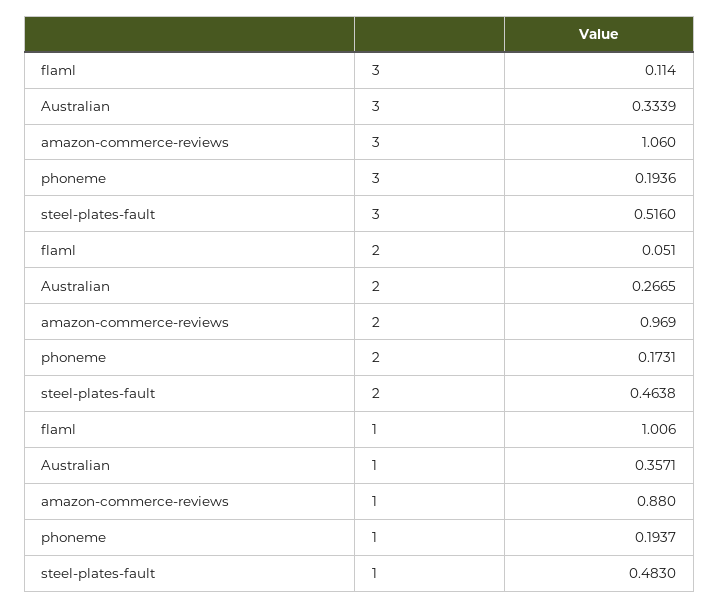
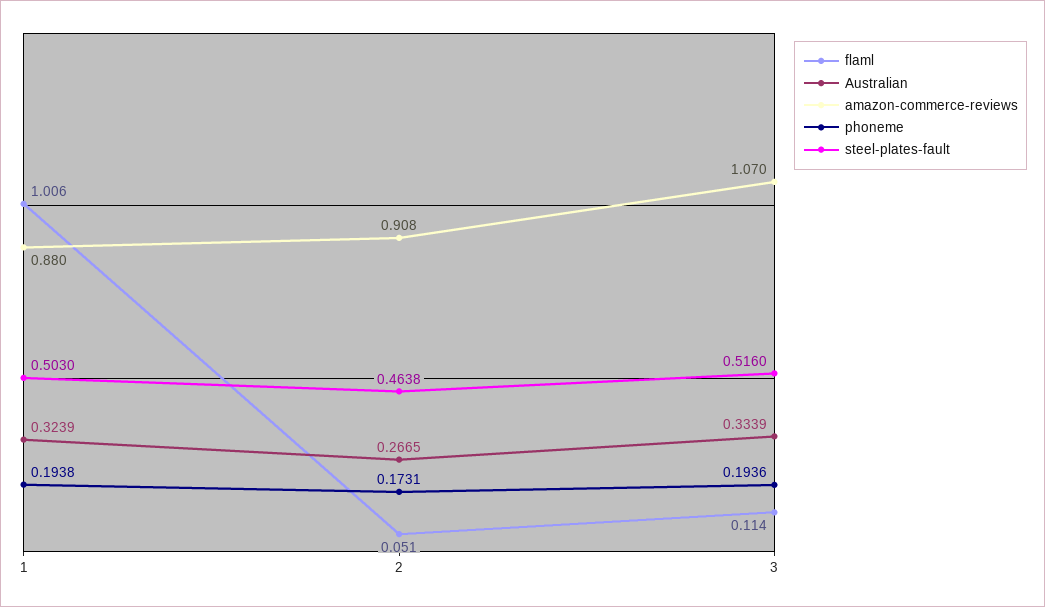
  {
    "flaml": {
      "3": 0.114,
      "2": 0.051,
      "1": 1.006
    },
    "Australian": {
      "3": 0.3339,
      "2": 0.2665,
-     "1": 0.3571
+     "1": 0.3239
    },
    "amazon-commerce-reviews": {
-     "3": 1.06,
+     "3": 1.07,
-     "2": 0.969,
+     "2": 0.908,
      "1": 0.88
    },
    "phoneme": {
      "3": 0.1936,
      "2": 0.1731,
-     "1": 0.1937
+     "1": 0.1938
    },
    "steel-plates-fault": {
      "3": 0.516,
      "2": 0.4638,
-     "1": 0.483
+     "1": 0.503
    }
  }

